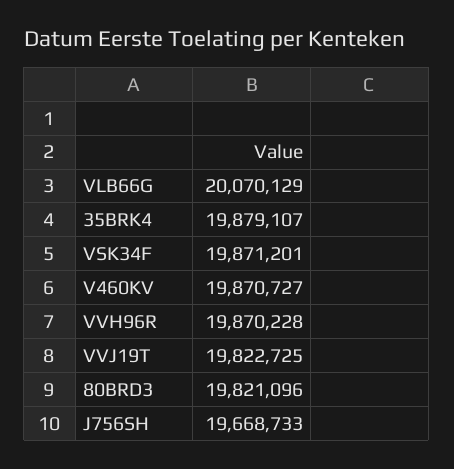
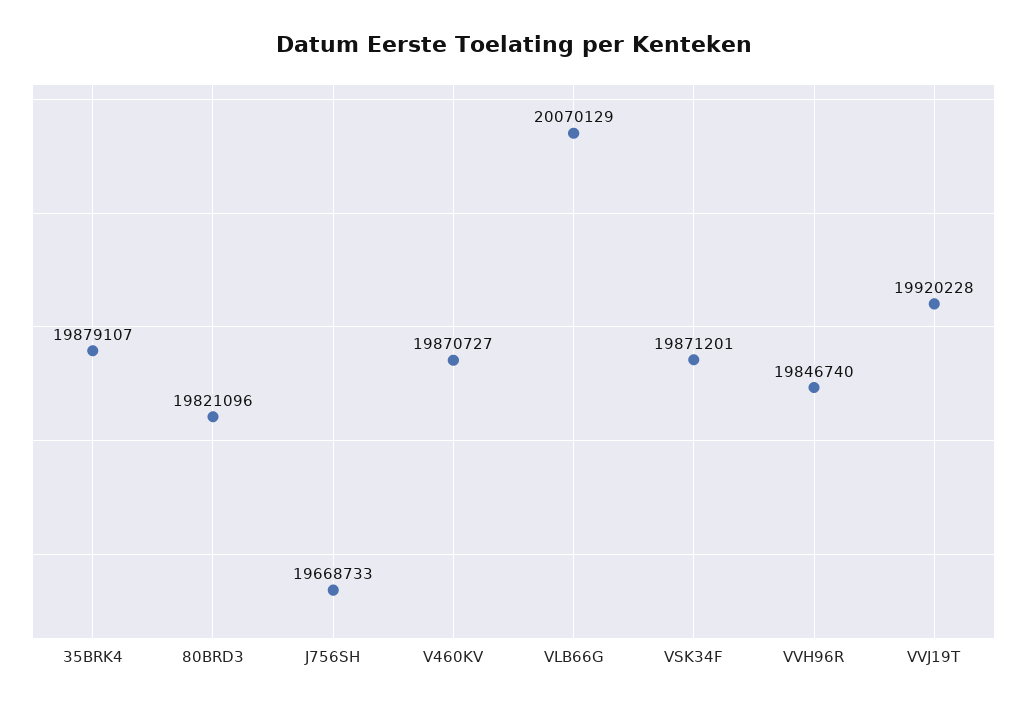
  {
    "VLB66G": 20070129,
    "35BRK4": 19879107,
    "VSK34F": 19871201,
    "V460KV": 19870727,
-   "VVH96R": 19870228,
+   "VVH96R": 19846740,
-   "VVJ19T": 19822725,
+   "VVJ19T": 19920228,
    "80BRD3": 19821096,
    "J756SH": 19668733
  }

